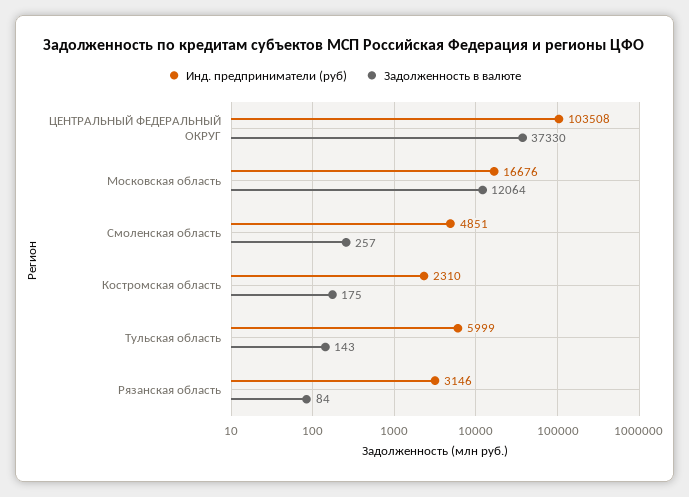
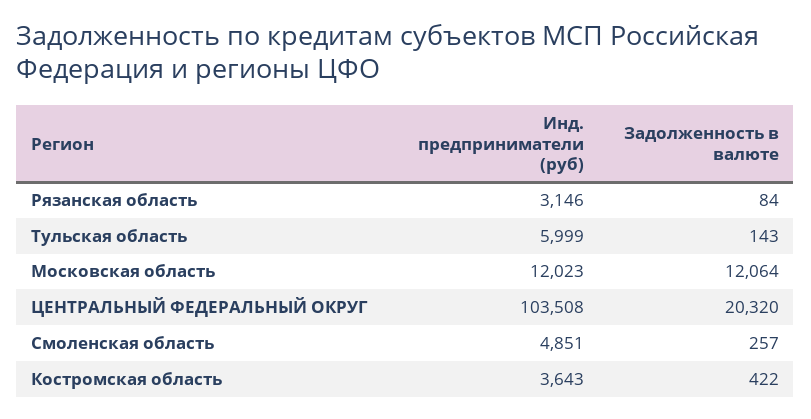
  {
    "Инд. предприниматели (руб)": {
      "ЦЕНТРАЛЬНЫЙ ФЕДЕРАЛЬНЫЙ ОКРУГ": 103508,
-     "Московская область": 16676,
+     "Московская область": 12023,
      "Смоленская область": 4851,
-     "Костромская область": 2310,
+     "Костромская область": 3643,
      "Тульская область": 5999,
      "Рязанская область": 3146
    },
    "Задолженность в валюте": {
-     "ЦЕНТРАЛЬНЫЙ ФЕДЕРАЛЬНЫЙ ОКРУГ": 37330,
+     "ЦЕНТРАЛЬНЫЙ ФЕДЕРАЛЬНЫЙ ОКРУГ": 20320,
      "Московская область": 12064,
      "Смоленская область": 257,
-     "Костромская область": 175,
+     "Костромская область": 422,
      "Тульская область": 143,
      "Рязанская область": 84
    }
  }

